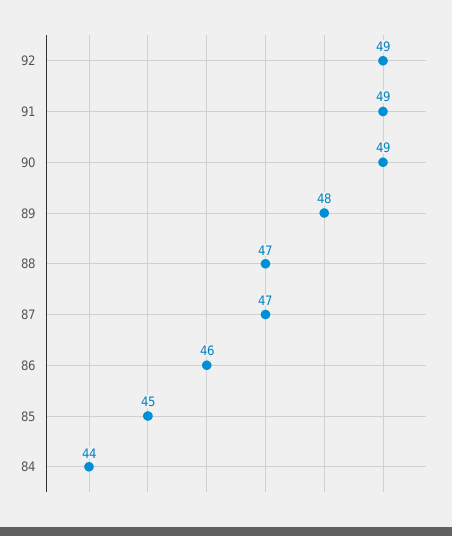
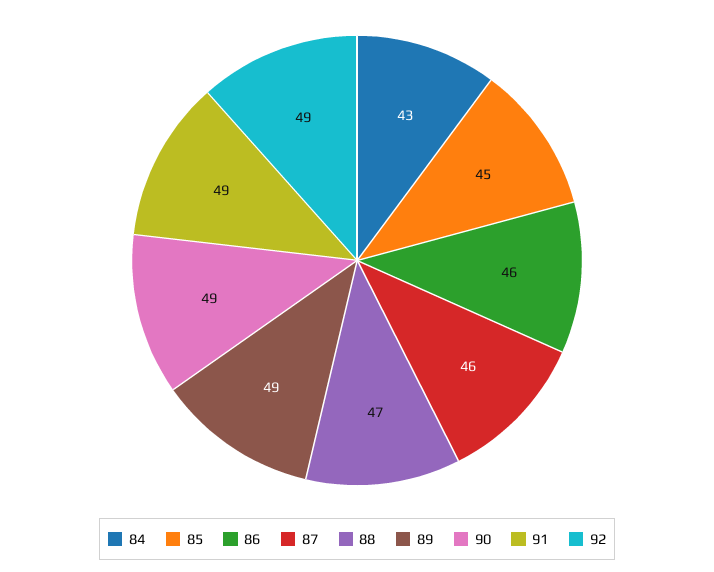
  {
    "92": 49,
    "91": 49,
    "90": 49,
-   "89": 48,
+   "89": 49,
    "88": 47,
-   "87": 47,
+   "87": 46,
    "86": 46,
    "85": 45,
-   "84": 44
+   "84": 43
  }

